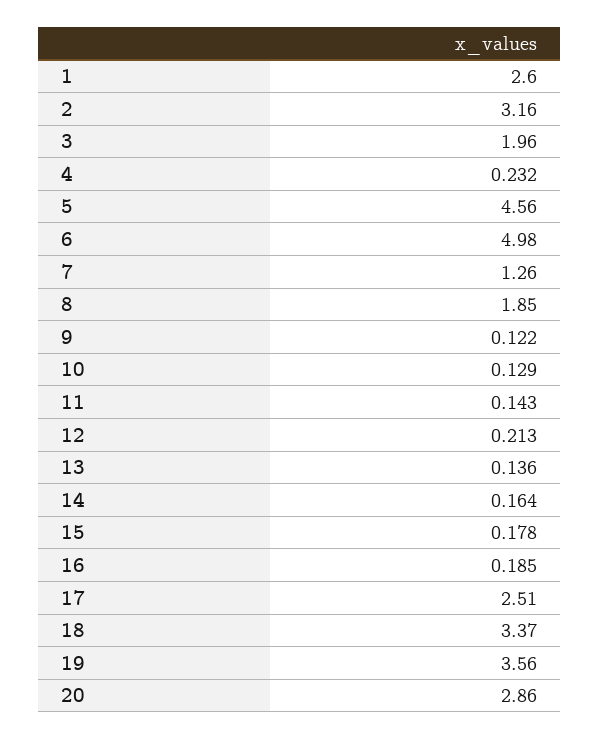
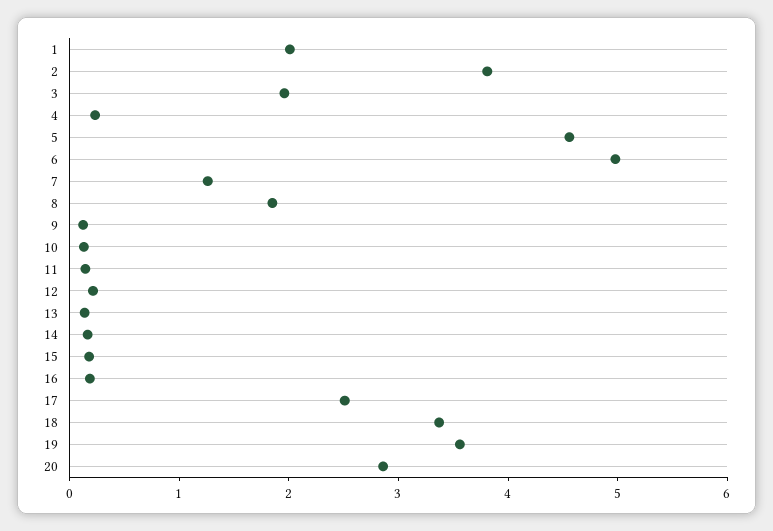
  {
-   "1": 2.6,
+   "1": 2,
-   "2": 3.16,
+   "2": 3.8,
    "3": 1.96,
    "4": 0.232,
    "5": 4.56,
    "6": 4.98,
    "7": 1.26,
    "8": 1.85,
    "9": 0.122,
    "10": 0.129,
    "11": 0.143,
    "12": 0.213,
    "13": 0.136,
    "14": 0.164,
    "15": 0.178,
    "16": 0.185,
    "17": 2.51,
    "18": 3.37,
    "19": 3.56,
    "20": 2.86
  }

